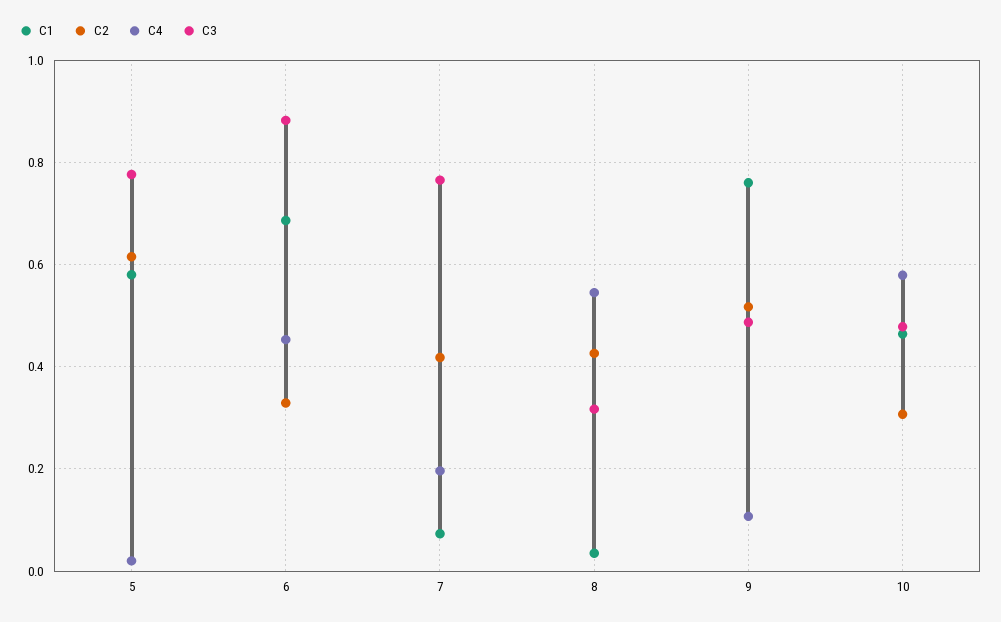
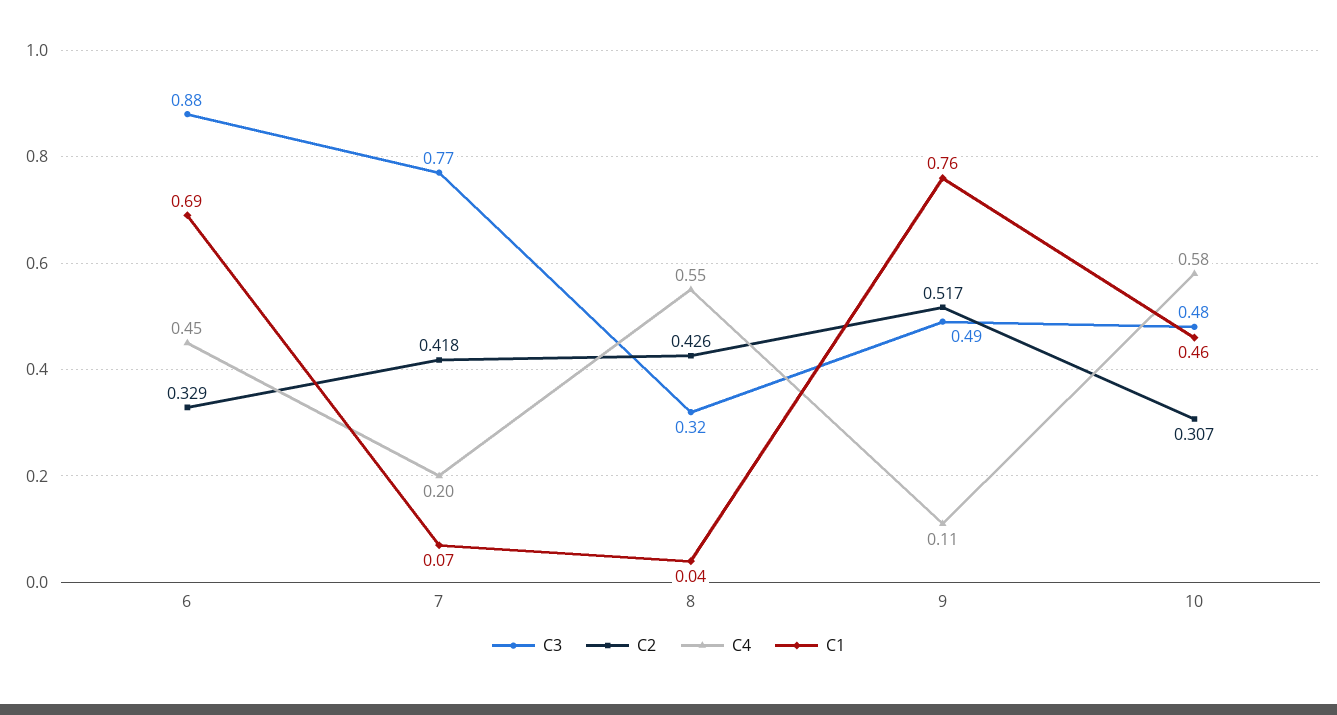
  {
    "C1": {
-     "5": 0.58,
      "6": 0.69,
      "7": 0.07,
      "8": 0.04,
      "9": 0.76,
      "10": 0.46
    },
    "C2": {
-     "5": 0.62,
      "6": 0.329,
      "7": 0.418,
      "8": 0.426,
      "9": 0.517,
      "10": 0.307
    },
    "C4": {
-     "5": 0.02,
      "6": 0.45,
      "7": 0.2,
      "8": 0.55,
      "9": 0.11,
      "10": 0.58
    },
    "C3": {
-     "5": 0.78,
      "6": 0.88,
      "7": 0.77,
      "8": 0.32,
      "9": 0.49,
      "10": 0.48
    }
  }

